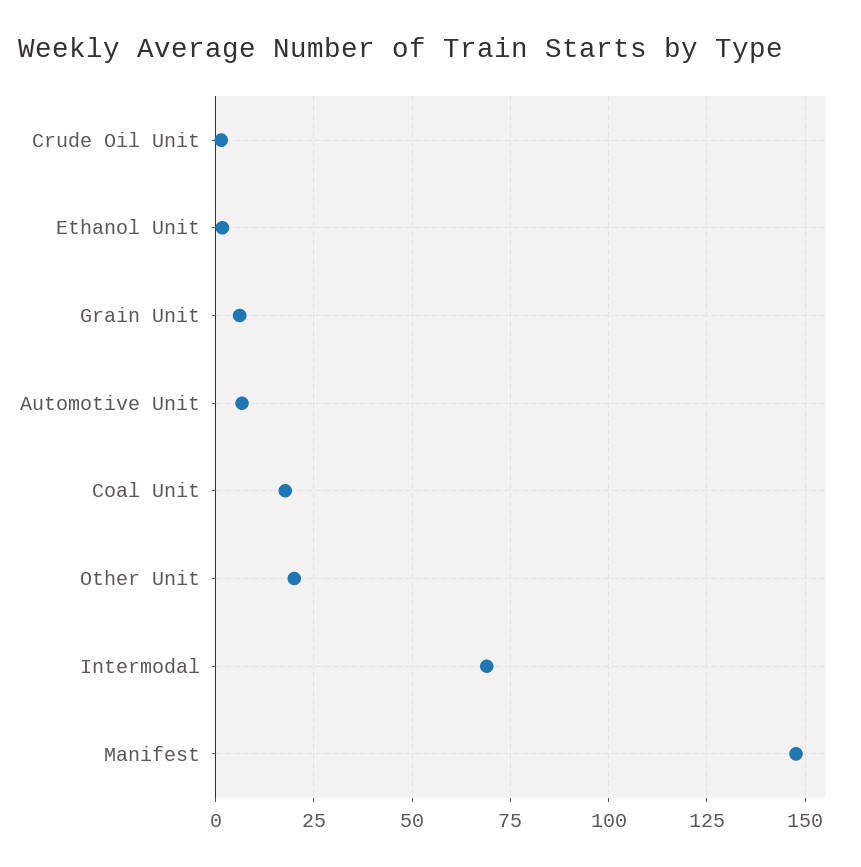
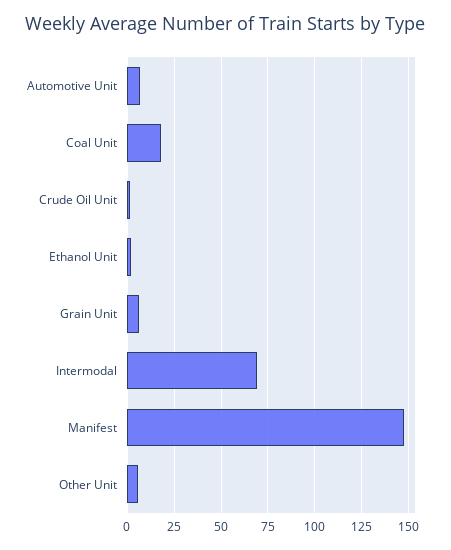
  {
    "Crude Oil Unit": 2.5,
    "Ethanol Unit": 2.5,
    "Grain Unit": 5,
    "Automotive Unit": 7.5,
    "Coal Unit": 17.5,
-   "Other Unit": 20,
+   "Other Unit": 5,
    "Intermodal": 70,
    "Manifest": 147.5
  }

